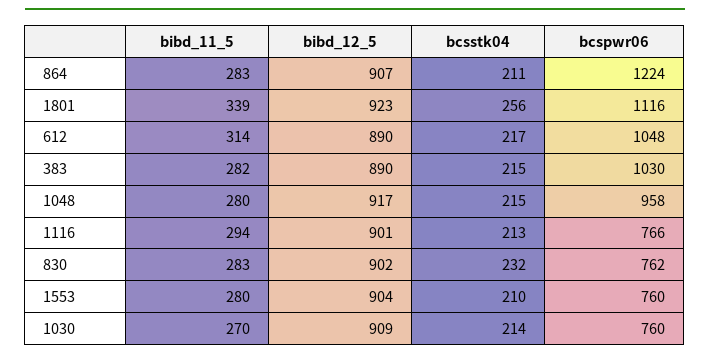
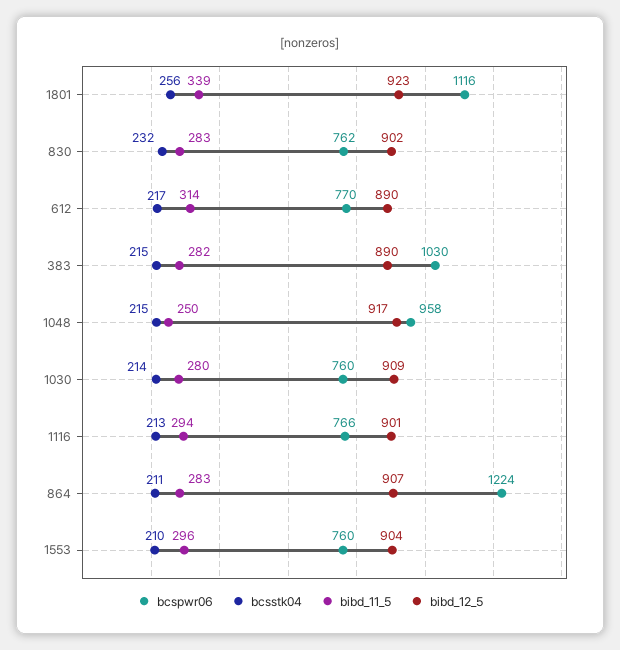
  {
    "bibd_11_5": {
      "864": 283,
      "1801": 339,
      "612": 314,
      "383": 282,
-     "1048": 280,
+     "1048": 250,
      "1116": 294,
      "830": 283,
-     "1553": 280,
+     "1553": 296,
-     "1030": 270
+     "1030": 280
    },
    "bibd_12_5": {
      "864": 907,
      "1801": 923,
      "612": 890,
      "383": 890,
      "1048": 917,
      "1116": 901,
      "830": 902,
      "1553": 904,
      "1030": 909
    },
    "bcsstk04": {
      "864": 211,
      "1801": 256,
      "612": 217,
      "383": 215,
      "1048": 215,
      "1116": 213,
      "830": 232,
      "1553": 210,
      "1030": 214
    },
    "bcspwr06": {
      "864": 1224,
      "1801": 1116,
-     "612": 1048,
+     "612": 770,
      "383": 1030,
      "1048": 958,
      "1116": 766,
      "830": 762,
      "1553": 760,
      "1030": 760
    }
  }

